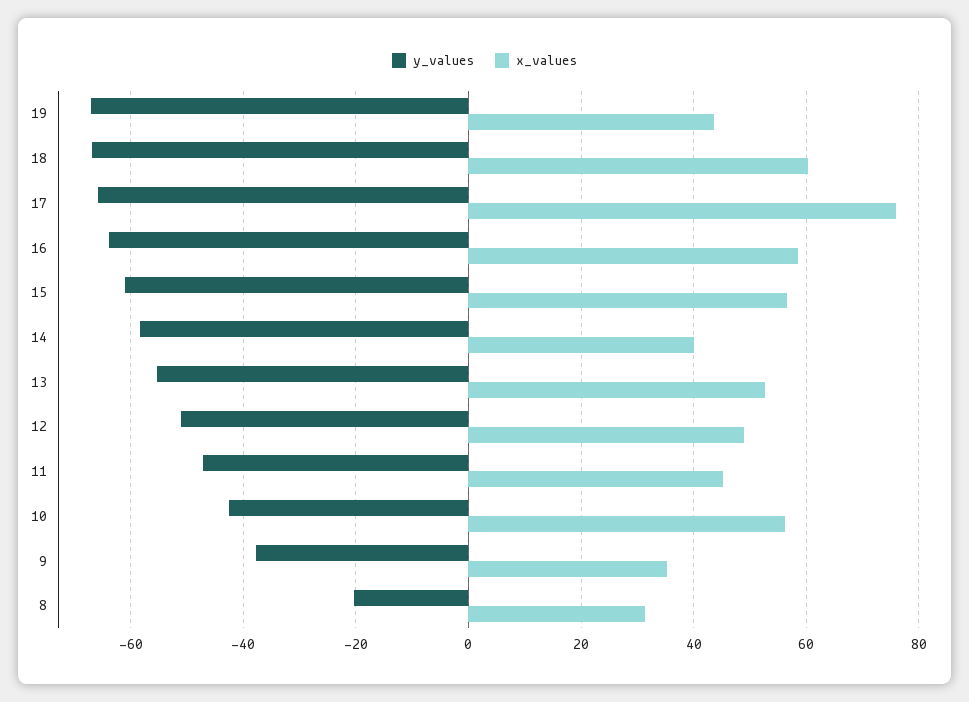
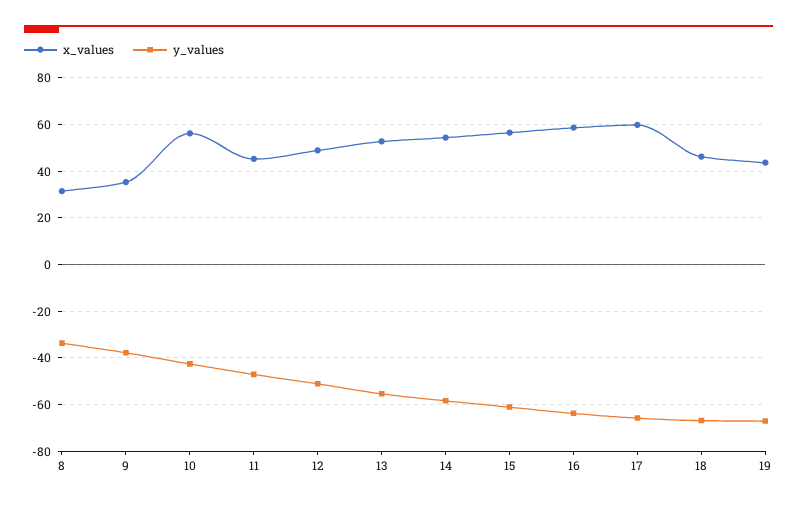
  {
    "y_values": {
      "19": -68,
      "18": -66,
      "17": -66,
      "16": -64,
      "15": -62,
      "14": -58,
      "13": -56,
      "12": -52,
      "11": -48,
      "10": -42,
      "9": -38,
-     "8": -20
+     "8": -35
    },
    "x_values": {
      "19": 44,
-     "18": 60,
+     "18": 45,
-     "17": 76,
+     "17": 60,
      "16": 58,
      "15": 56,
-     "14": 40,
+     "14": 55,
      "13": 52,
      "12": 48,
      "11": 46,
      "10": 56,
      "9": 36,
      "8": 32
    }
  }

